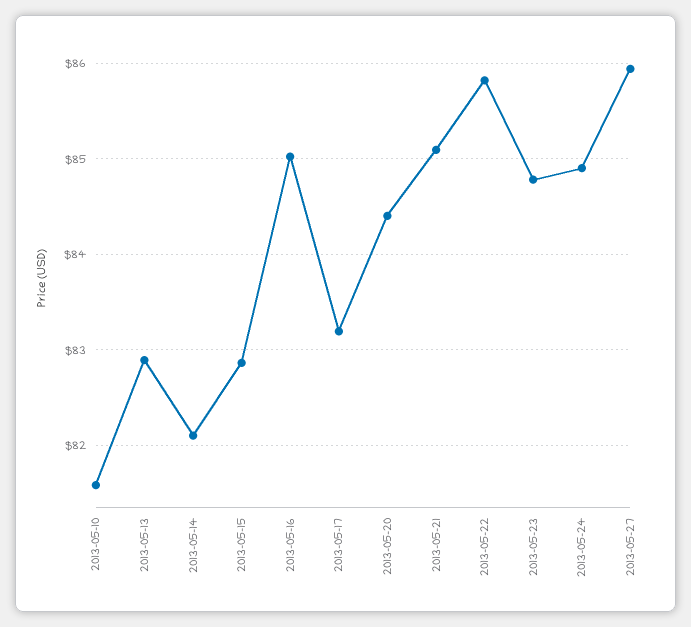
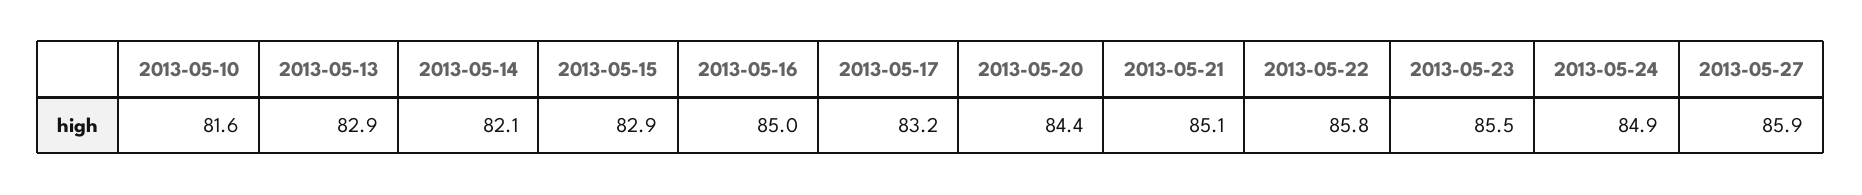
  {
    "2013-05-10": 81.6,
    "2013-05-13": 82.9,
    "2013-05-14": 82.1,
    "2013-05-15": 82.9,
    "2013-05-16": 85,
    "2013-05-17": 83.2,
    "2013-05-20": 84.4,
    "2013-05-21": 85.1,
    "2013-05-22": 85.8,
-   "2013-05-23": 84.8,
+   "2013-05-23": 85.5,
    "2013-05-24": 84.9,
    "2013-05-27": 85.9
  }

